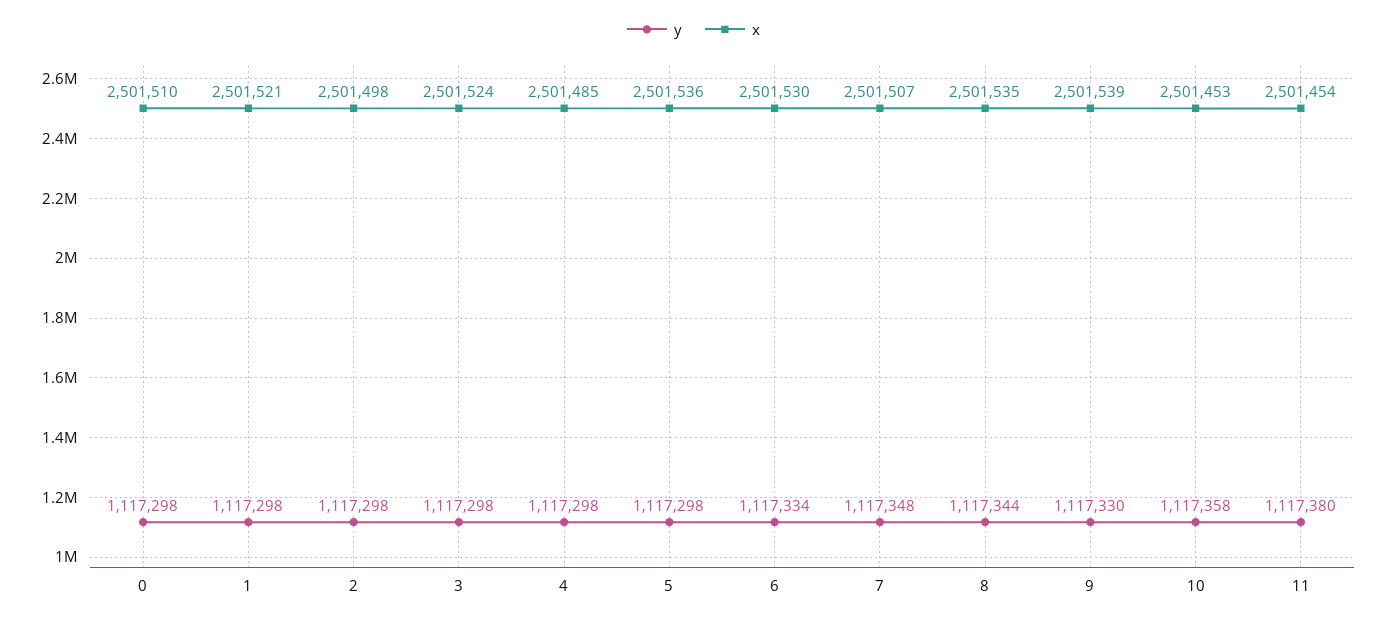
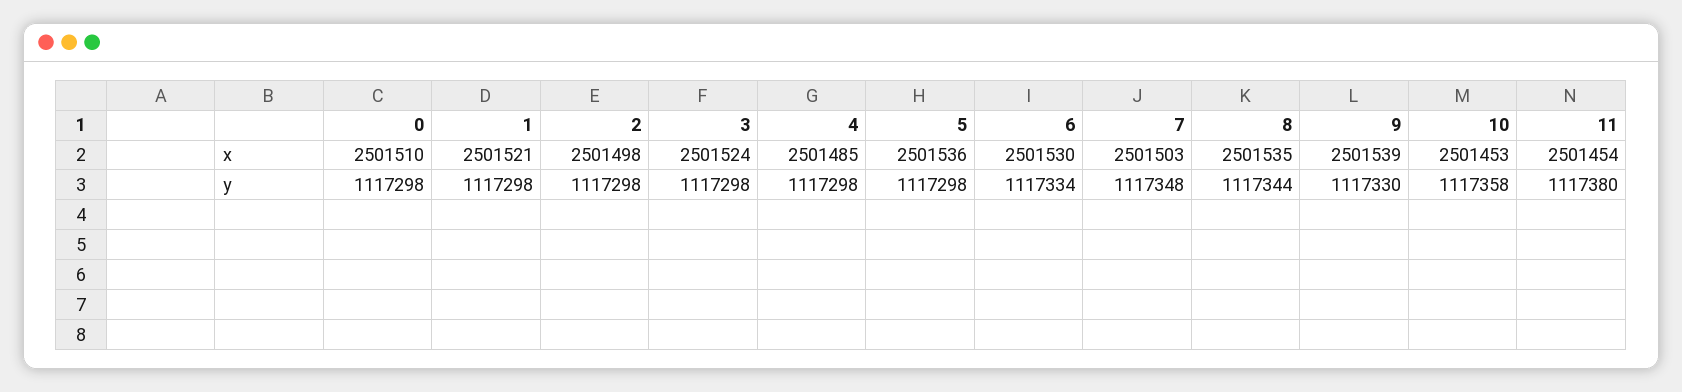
  {
    "y": {
      "0": 1117298,
      "1": 1117298,
      "2": 1117298,
      "3": 1117298,
      "4": 1117298,
      "5": 1117298,
      "6": 1117334,
      "7": 1117348,
      "8": 1117344,
      "9": 1117330,
      "10": 1117358,
      "11": 1117380
    },
    "x": {
      "0": 2501510,
      "1": 2501521,
      "2": 2501498,
      "3": 2501524,
      "4": 2501485,
      "5": 2501536,
      "6": 2501530,
-     "7": 2501507,
+     "7": 2501503,
      "8": 2501535,
      "9": 2501539,
      "10": 2501453,
      "11": 2501454
    }
  }

